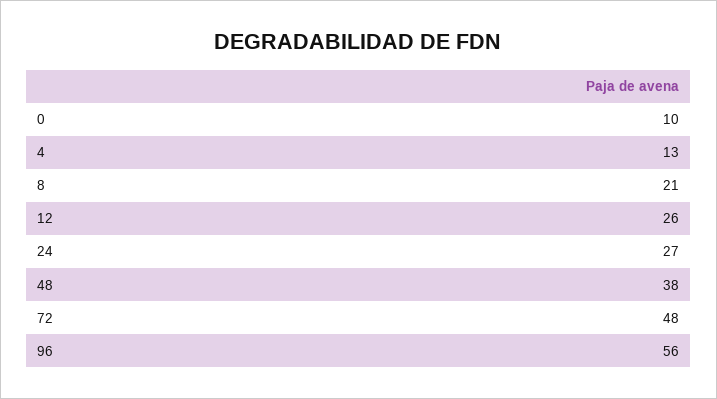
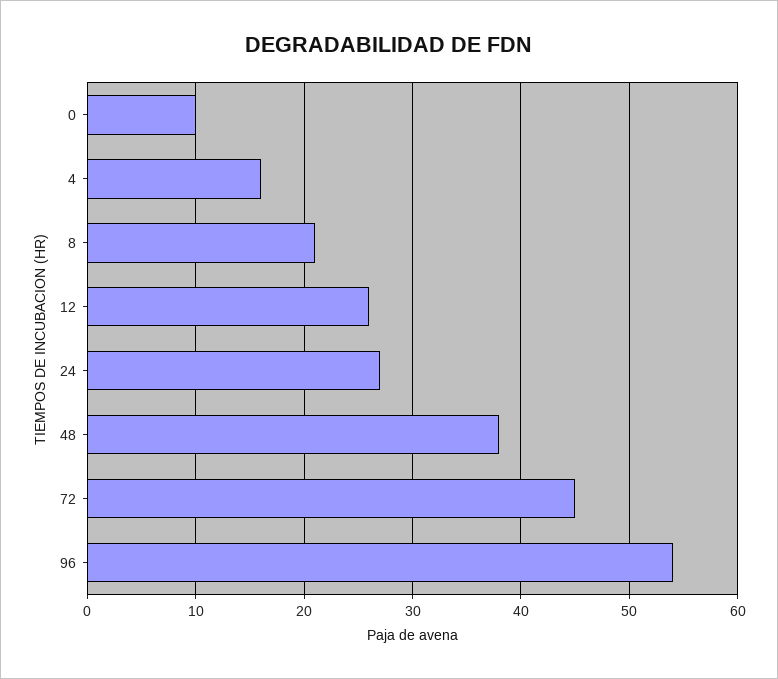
  {
    "0": 10,
-   "4": 13,
+   "4": 16,
    "8": 21,
    "12": 26,
    "24": 27,
    "48": 38,
-   "72": 48,
+   "72": 45,
-   "96": 56
+   "96": 54
  }

